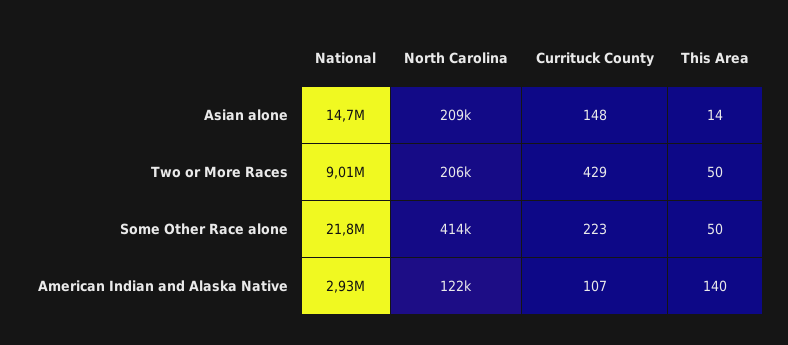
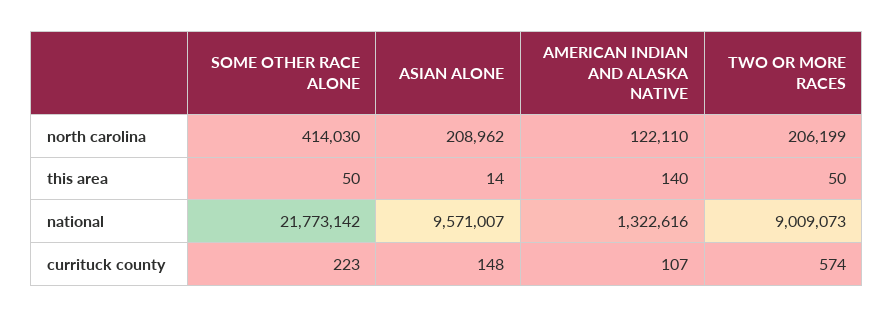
  {
    "National": {
-     "Asian alone": 14700000,
+     "Asian alone": 9571007,
      "Two or More Races": 9009073,
      "Some Other Race alone": 21773142,
-     "American Indian and Alaska Native": 2930000
+     "American Indian and Alaska Native": 1322616
    },
    "North Carolina": {
      "Asian alone": 208962,
      "Two or More Races": 206199,
      "Some Other Race alone": 414030,
      "American Indian and Alaska Native": 122110
    },
    "Currituck County": {
      "Asian alone": 148,
-     "Two or More Races": 429,
+     "Two or More Races": 574,
      "Some Other Race alone": 223,
      "American Indian and Alaska Native": 107
    },
    "This Area": {
      "Asian alone": 14,
      "Two or More Races": 50,
      "Some Other Race alone": 50,
      "American Indian and Alaska Native": 140
    }
  }

